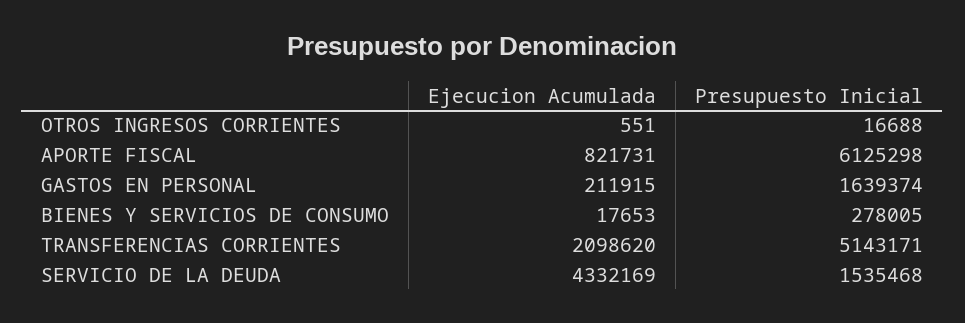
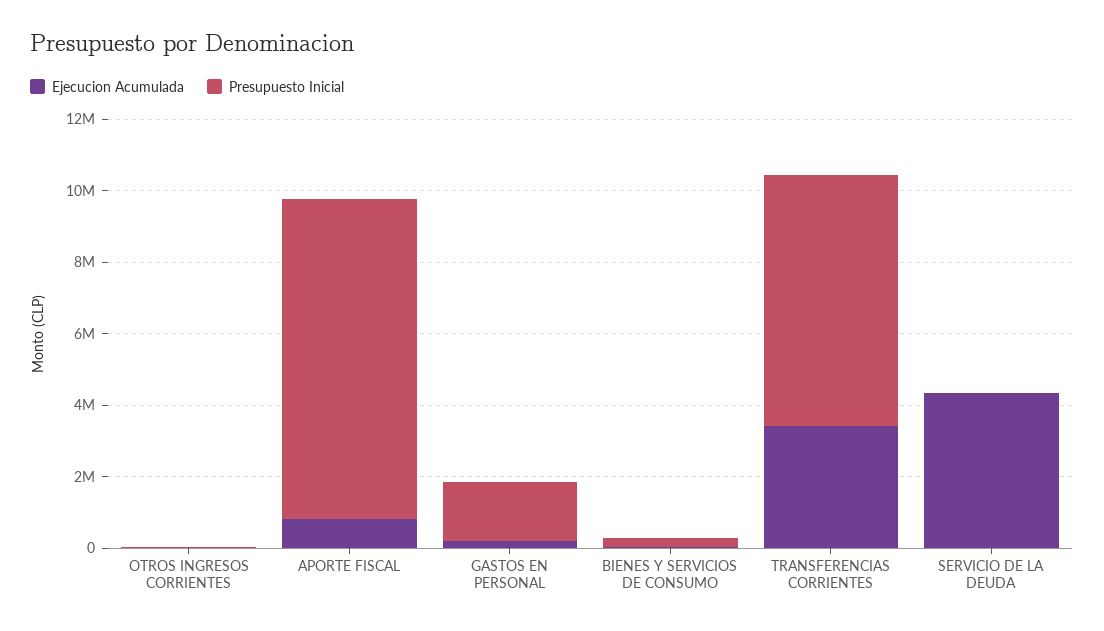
  {
    "Ejecucion Acumulada": {
      "OTROS INGRESOS CORRIENTES": 551,
      "APORTE FISCAL": 821731,
      "GASTOS EN PERSONAL": 211915,
      "BIENES Y SERVICIOS DE CONSUMO": 17653,
-     "TRANSFERENCIAS CORRIENTES": 2098620,
+     "TRANSFERENCIAS CORRIENTES": 3500000,
      "SERVICIO DE LA DEUDA": 4332169
    },
    "Presupuesto Inicial": {
      "OTROS INGRESOS CORRIENTES": 16688,
-     "APORTE FISCAL": 6125298,
+     "APORTE FISCAL": 9000000,
      "GASTOS EN PERSONAL": 1639374,
      "BIENES Y SERVICIOS DE CONSUMO": 278005,
-     "TRANSFERENCIAS CORRIENTES": 5143171,
+     "TRANSFERENCIAS CORRIENTES": 7000000,
-     "SERVICIO DE LA DEUDA": 1535468
+     "SERVICIO DE LA DEUDA": 0
    }
  }

